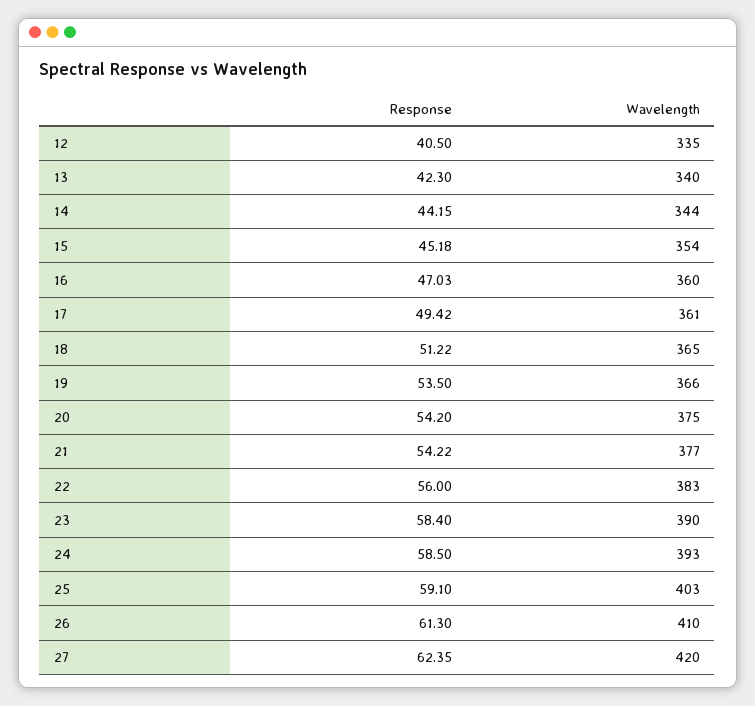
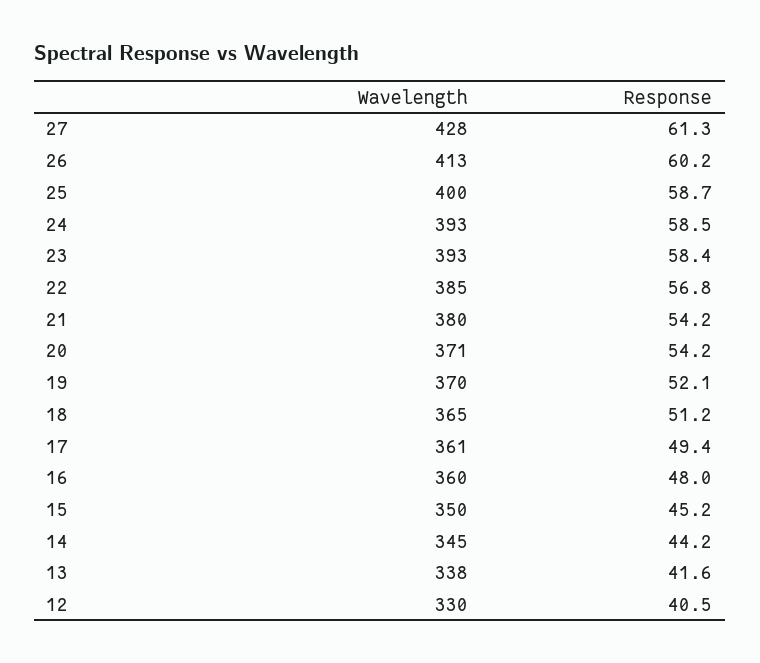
  {
    "Response": {
      "12": 40.5,
-     "13": 42.3,
+     "13": 41.6,
      "14": 44.15,
      "15": 45.18,
-     "16": 47.03,
+     "16": 48,
      "17": 49.42,
      "18": 51.22,
-     "19": 53.5,
+     "19": 52.1,
      "20": 54.2,
      "21": 54.22,
-     "22": 56,
+     "22": 56.8,
      "23": 58.4,
      "24": 58.5,
-     "25": 59.1,
+     "25": 58.7,
-     "26": 61.3,
+     "26": 60.2,
-     "27": 62.35
+     "27": 61.3
    },
    "Wavelength": {
-     "12": 335,
+     "12": 330,
-     "13": 340,
+     "13": 338,
-     "14": 344,
+     "14": 345,
-     "15": 354,
+     "15": 350,
      "16": 360,
      "17": 361,
      "18": 365,
-     "19": 366,
+     "19": 370,
-     "20": 375,
+     "20": 371,
-     "21": 377,
+     "21": 380,
-     "22": 383,
+     "22": 385,
-     "23": 390,
+     "23": 393,
      "24": 393,
-     "25": 403,
+     "25": 400,
-     "26": 410,
+     "26": 413,
-     "27": 420
+     "27": 428
    }
  }

